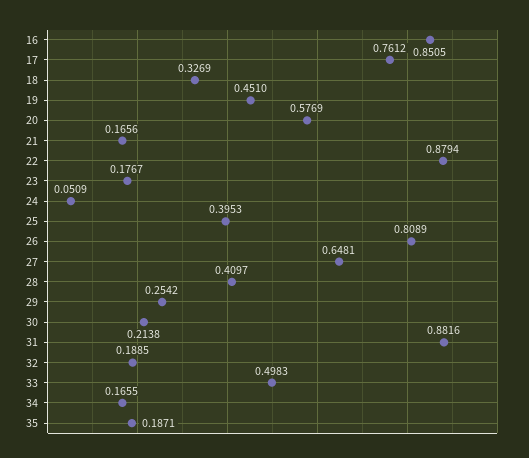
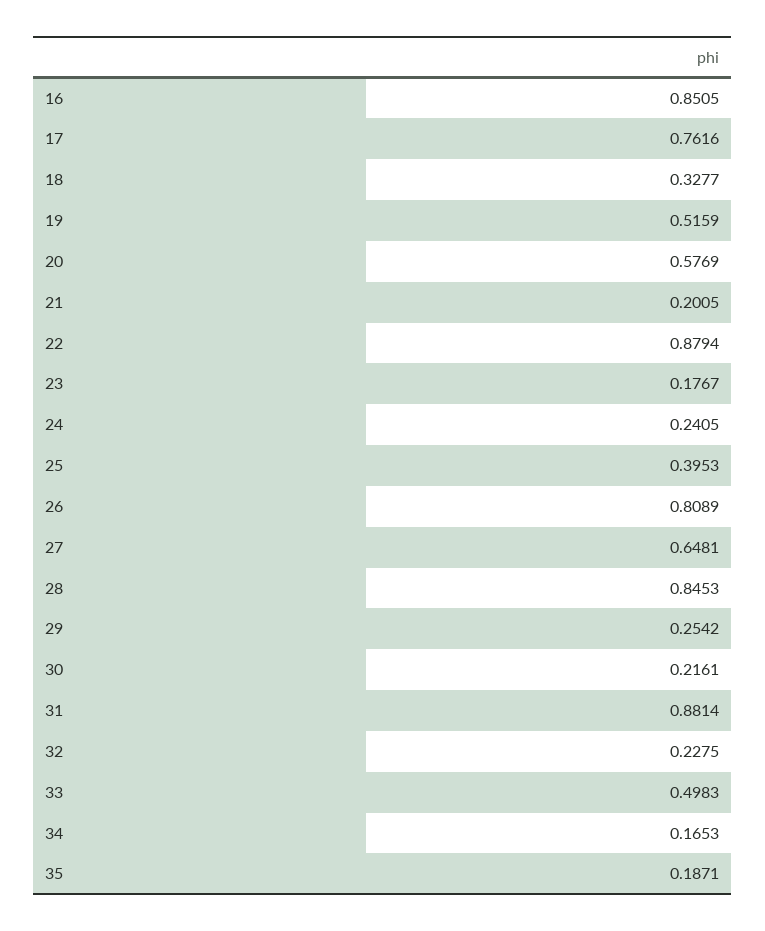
  {
    "16": 0.8505,
-   "17": 0.7612,
+   "17": 0.7616,
-   "18": 0.3269,
+   "18": 0.3277,
-   "19": 0.451,
+   "19": 0.5159,
    "20": 0.5769,
-   "21": 0.1656,
+   "21": 0.2005,
    "22": 0.8794,
    "23": 0.1767,
-   "24": 0.0509,
+   "24": 0.2405,
    "25": 0.3953,
    "26": 0.8089,
    "27": 0.6481,
-   "28": 0.4097,
+   "28": 0.8453,
    "29": 0.2542,
-   "30": 0.2138,
+   "30": 0.2161,
-   "31": 0.8816,
+   "31": 0.8814,
-   "32": 0.1885,
+   "32": 0.2275,
    "33": 0.4983,
-   "34": 0.1655,
+   "34": 0.1653,
    "35": 0.1871
  }

